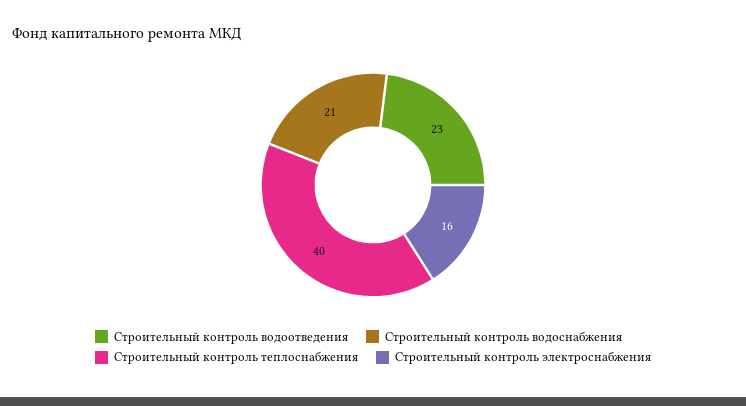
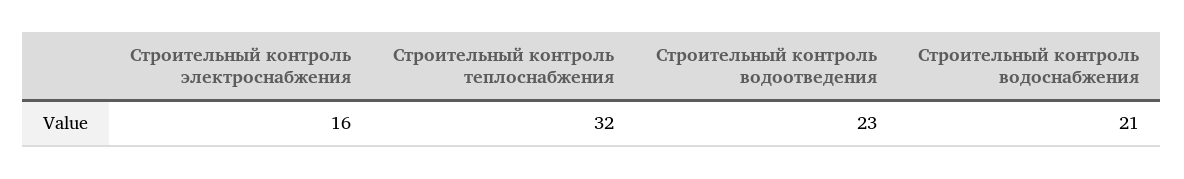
  {
    "Строительный контроль водоотведения": 23,
    "Строительный контроль водоснабжения": 21,
-   "Строительный контроль теплоснабжения": 40,
+   "Строительный контроль теплоснабжения": 32,
    "Строительный контроль электроснабжения": 16
  }

